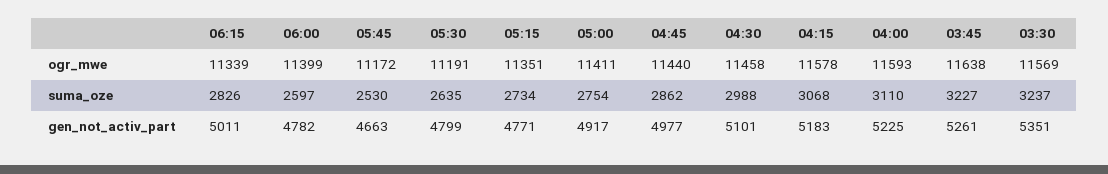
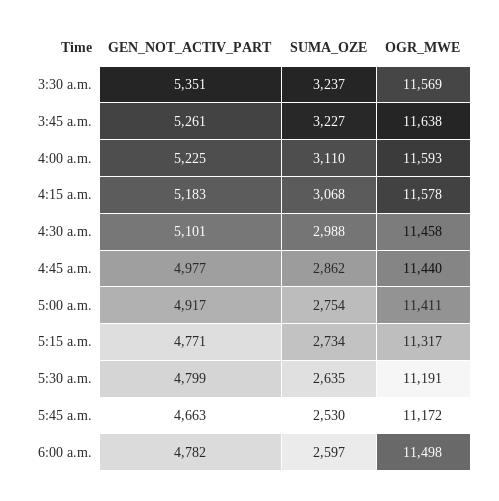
  {
-   "06:15": {
-     "ogr_mwe": 11339,
-     "suma_oze": 2826,
-     "gen_not_activ_part": 5011
-   },
    "06:00": {
-     "ogr_mwe": 11399,
+     "ogr_mwe": 11498,
      "suma_oze": 2597,
      "gen_not_activ_part": 4782
    },
    "05:45": {
      "ogr_mwe": 11172,
      "suma_oze": 2530,
      "gen_not_activ_part": 4663
    },
    "05:30": {
      "ogr_mwe": 11191,
      "suma_oze": 2635,
      "gen_not_activ_part": 4799
    },
    "05:15": {
-     "ogr_mwe": 11351,
+     "ogr_mwe": 11317,
      "suma_oze": 2734,
      "gen_not_activ_part": 4771
    },
    "05:00": {
      "ogr_mwe": 11411,
      "suma_oze": 2754,
      "gen_not_activ_part": 4917
    },
    "04:45": {
      "ogr_mwe": 11440,
      "suma_oze": 2862,
      "gen_not_activ_part": 4977
    },
    "04:30": {
      "ogr_mwe": 11458,
      "suma_oze": 2988,
      "gen_not_activ_part": 5101
    },
    "04:15": {
      "ogr_mwe": 11578,
      "suma_oze": 3068,
      "gen_not_activ_part": 5183
    },
    "04:00": {
      "ogr_mwe": 11593,
      "suma_oze": 3110,
      "gen_not_activ_part": 5225
    },
    "03:45": {
      "ogr_mwe": 11638,
      "suma_oze": 3227,
      "gen_not_activ_part": 5261
    },
    "03:30": {
      "ogr_mwe": 11569,
      "suma_oze": 3237,
      "gen_not_activ_part": 5351
    }
  }

